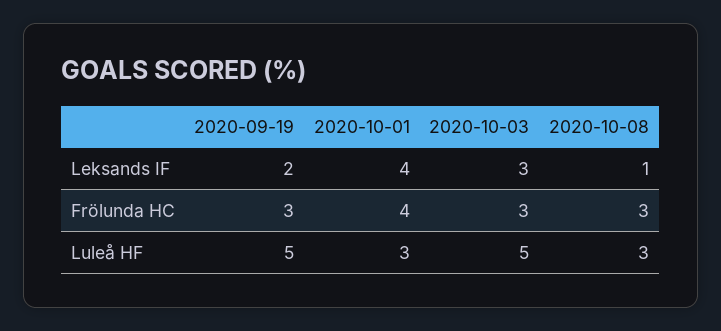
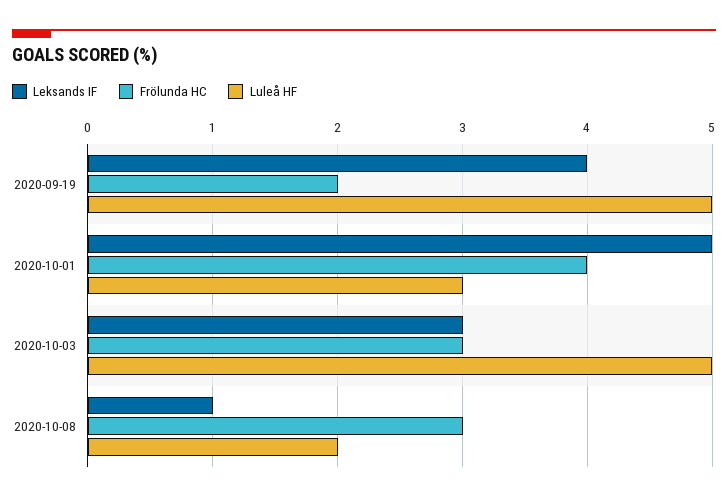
  {
    "Leksands IF": {
-     "2020-09-19": 2,
+     "2020-09-19": 4,
-     "2020-10-01": 4,
+     "2020-10-01": 5,
      "2020-10-03": 3,
      "2020-10-08": 1
    },
    "Frölunda HC": {
-     "2020-09-19": 3,
+     "2020-09-19": 2,
      "2020-10-01": 4,
      "2020-10-03": 3,
      "2020-10-08": 3
    },
    "Luleå HF": {
      "2020-09-19": 5,
      "2020-10-01": 3,
      "2020-10-03": 5,
-     "2020-10-08": 3
+     "2020-10-08": 2
    }
  }

